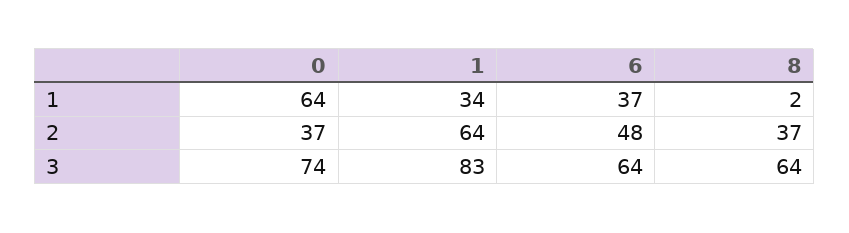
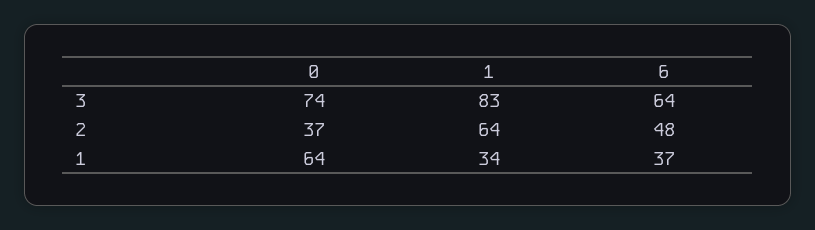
  {
    "0": {
      "1": 64,
      "2": 37,
      "3": 74
    },
    "1": {
      "1": 34,
      "2": 64,
      "3": 83
    },
    "6": {
      "1": 37,
      "2": 48,
      "3": 64
-   },
+   }
-   "8": {
-     "1": 2,
-     "2": 37,
-     "3": 64
-   }
  }

